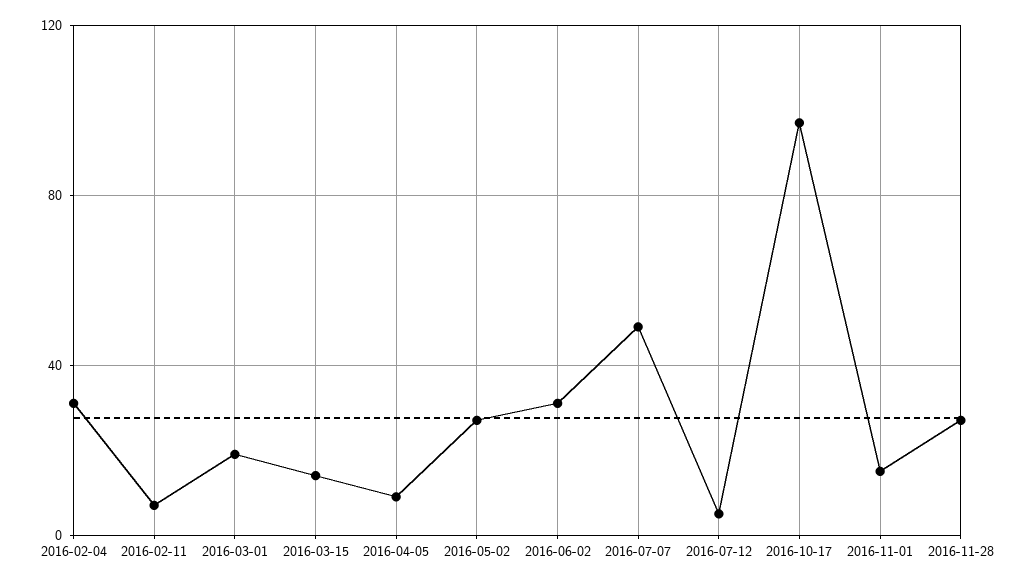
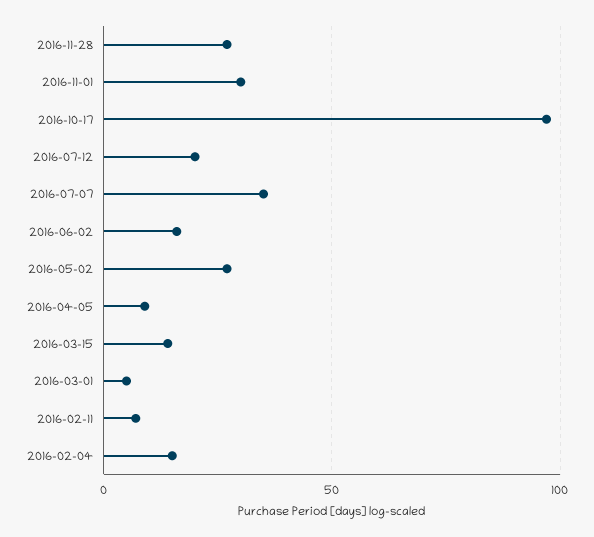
  {
-   "2016-02-04": 30,
+   "2016-02-04": 15,
    "2016-02-11": 5,
-   "2016-03-01": 20,
+   "2016-03-01": 5,
    "2016-03-15": 15,
    "2016-04-05": 10,
    "2016-05-02": 25,
-   "2016-06-02": 30,
+   "2016-06-02": 15,
-   "2016-07-07": 50,
+   "2016-07-07": 35,
-   "2016-07-12": 5,
+   "2016-07-12": 20,
    "2016-10-17": 95,
-   "2016-11-01": 15,
+   "2016-11-01": 30,
    "2016-11-28": 25
  }

